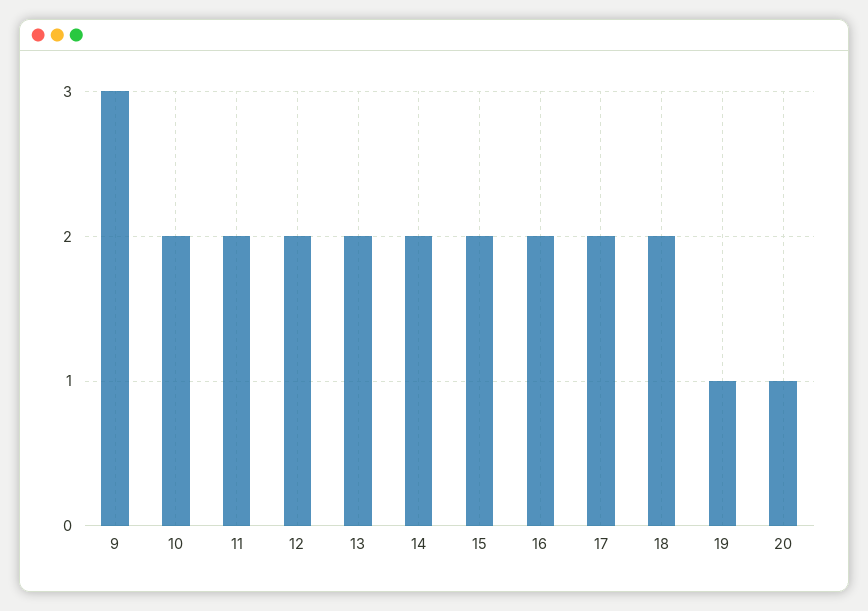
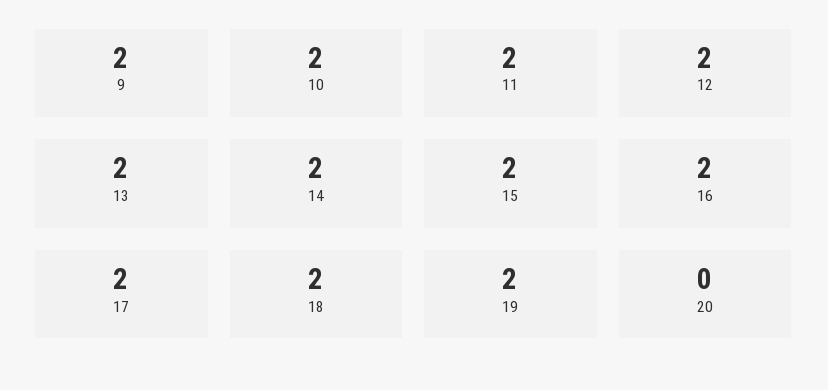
  {
-   "9": 3,
+   "9": 2,
    "10": 2,
    "11": 2,
    "12": 2,
    "13": 2,
    "14": 2,
    "15": 2,
    "16": 2,
    "17": 2,
    "18": 2,
-   "19": 1,
+   "19": 2,
-   "20": 1
+   "20": 0
  }

